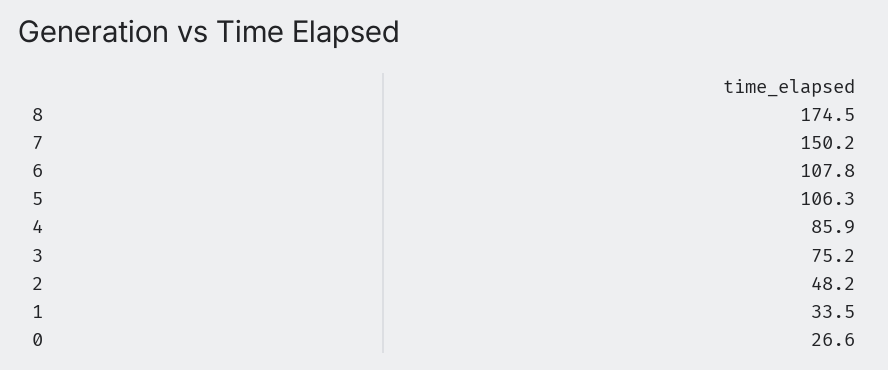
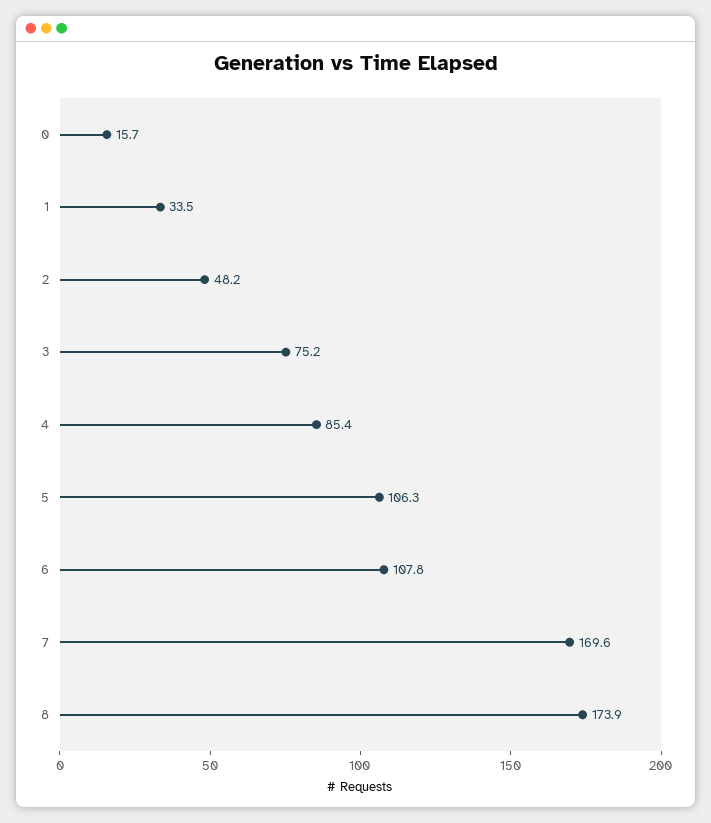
  {
-   "8": 174.5,
+   "8": 173.9,
-   "7": 150.2,
+   "7": 169.6,
    "6": 107.8,
    "5": 106.3,
-   "4": 85.9,
+   "4": 85.4,
    "3": 75.2,
    "2": 48.2,
    "1": 33.5,
-   "0": 26.6
+   "0": 15.7
  }

